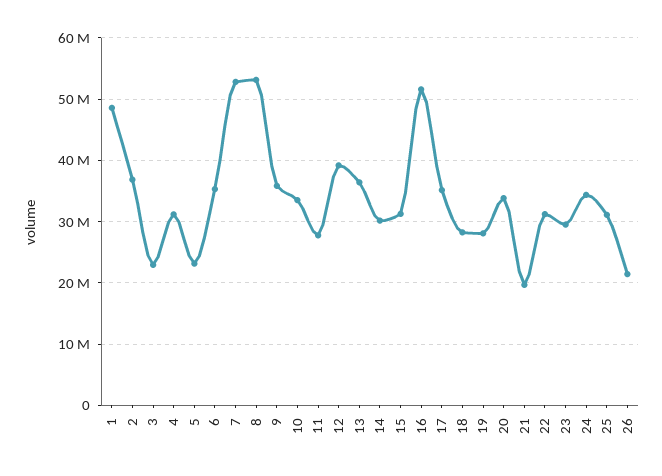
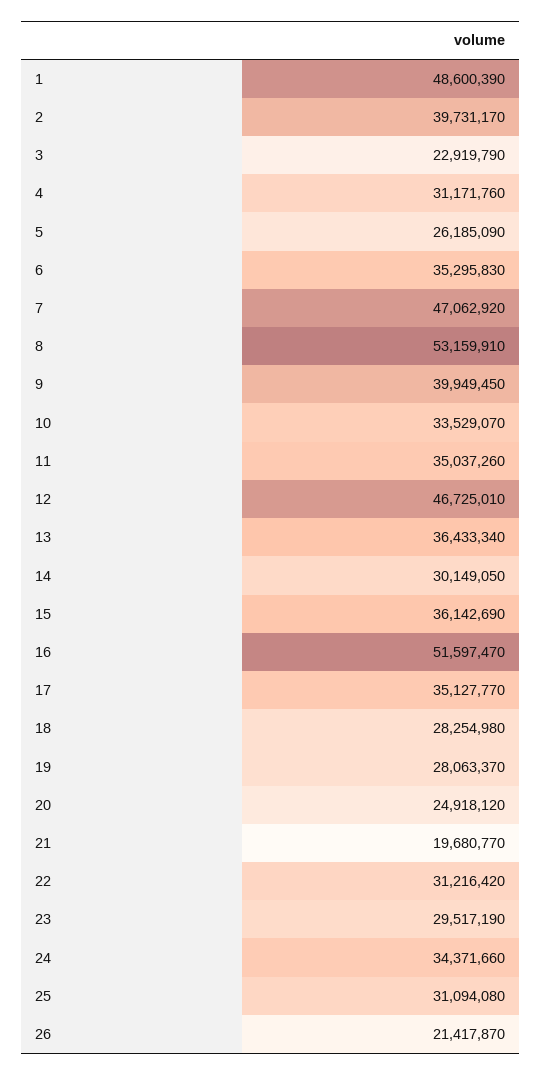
  {
    "1": 48600390,
-   "2": 37000000,
+   "2": 39731170,
    "3": 22919790,
    "4": 31171760,
-   "5": 23000000,
+   "5": 26185090,
    "6": 35295830,
-   "7": 53000000,
+   "7": 47062920,
    "8": 53159910,
-   "9": 36000000,
+   "9": 39949450,
    "10": 33529070,
-   "11": 28000000,
+   "11": 35037260,
-   "12": 39000000,
+   "12": 46725010,
    "13": 36433340,
    "14": 30149050,
-   "15": 31000000,
+   "15": 36142690,
    "16": 51597470,
    "17": 35127770,
    "18": 28254980,
    "19": 28063370,
-   "20": 34000000,
+   "20": 24918120,
    "21": 19680770,
    "22": 31216420,
    "23": 29517190,
    "24": 34371660,
    "25": 31094080,
    "26": 21417870
  }

